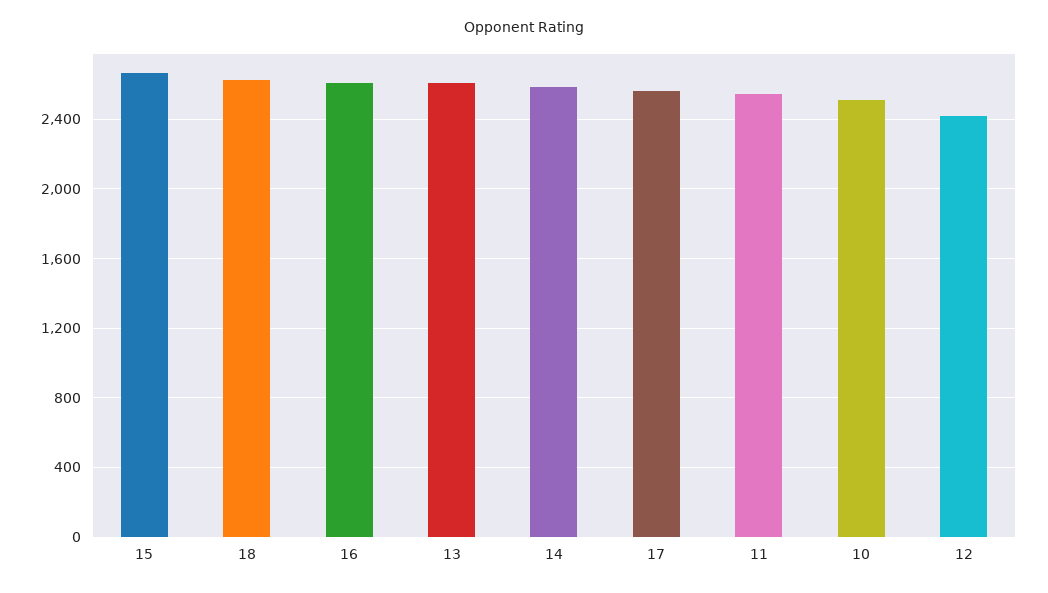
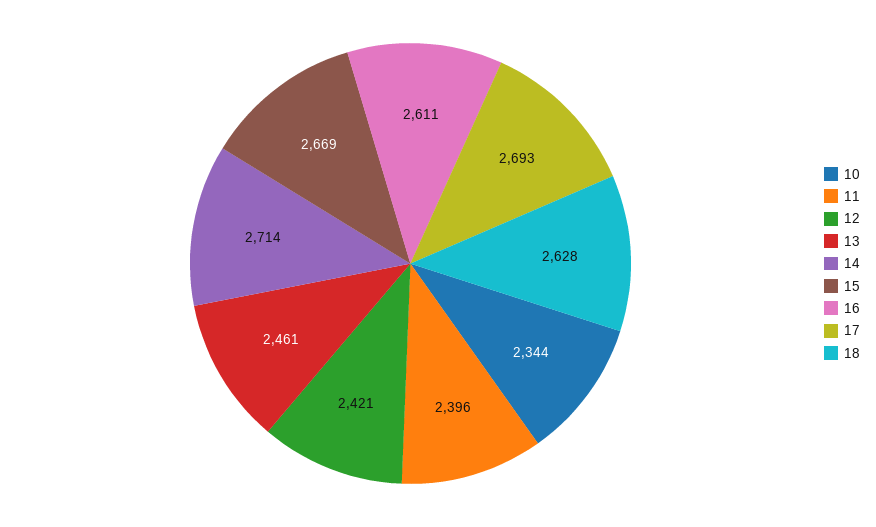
  {
    "15": 2669,
    "18": 2628,
    "16": 2611,
-   "13": 2600,
+   "13": 2461,
-   "14": 2600,
+   "14": 2714,
-   "17": 2550,
+   "17": 2693,
-   "11": 2550,
+   "11": 2396,
-   "10": 2500,
+   "10": 2344,
    "12": 2421
  }

